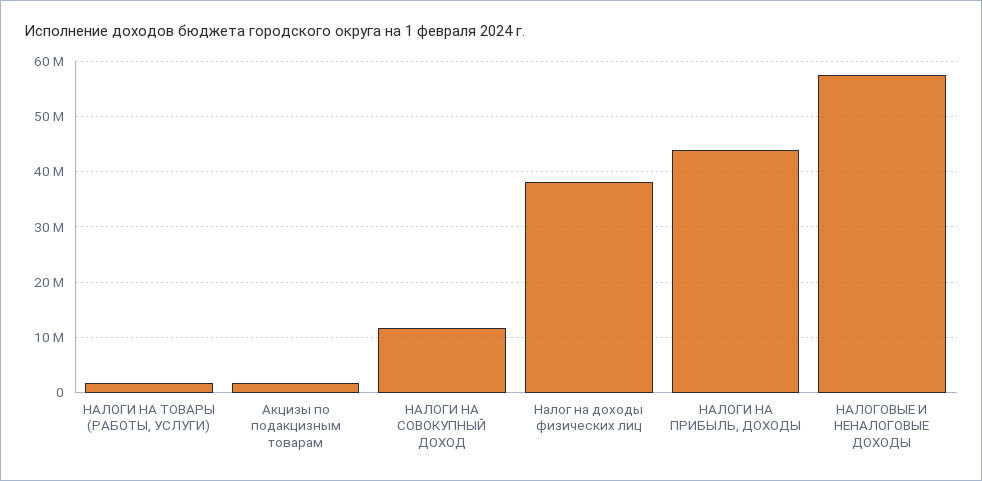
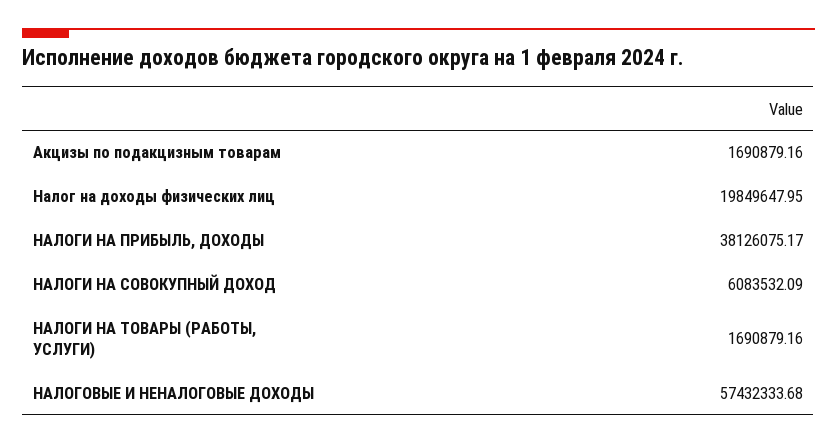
  {
    "НАЛОГИ НА ТОВАРЫ (РАБОТЫ, УСЛУГИ)": 1690879.16,
    "Акцизы по подакцизным товарам": 1690879.16,
-   "НАЛОГИ НА СОВОКУПНЫЙ ДОХОД": 12000000,
+   "НАЛОГИ НА СОВОКУПНЫЙ ДОХОД": 6083532.09,
-   "Налог на доходы физических лиц": 38000000,
+   "Налог на доходы физических лиц": 19849647.95,
-   "НАЛОГИ НА ПРИБЫЛЬ, ДОХОДЫ": 44000000,
+   "НАЛОГИ НА ПРИБЫЛЬ, ДОХОДЫ": 38126075.17,
    "НАЛОГОВЫЕ И НЕНАЛОГОВЫЕ ДОХОДЫ": 57432333.68
  }

